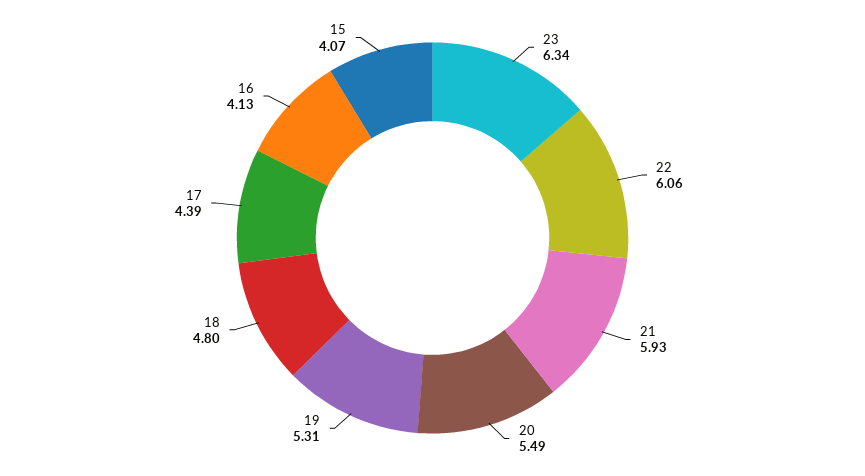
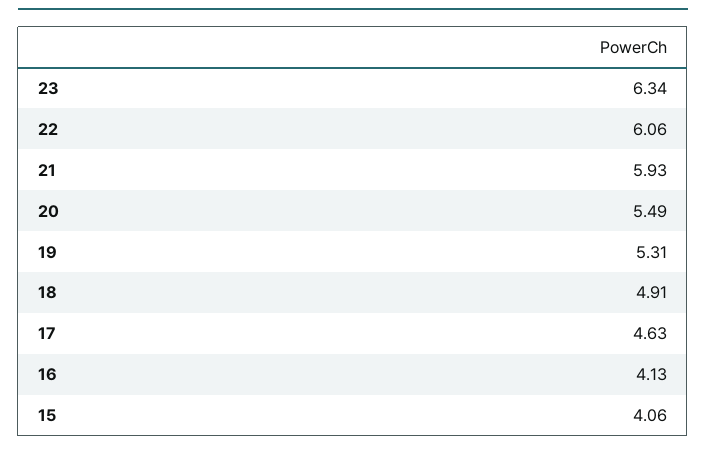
  {
    "23": 6.34,
    "22": 6.06,
    "21": 5.93,
    "20": 5.49,
    "19": 5.31,
-   "18": 4.8,
+   "18": 4.91,
-   "17": 4.39,
+   "17": 4.63,
    "16": 4.13,
-   "15": 4.07
+   "15": 4.06
  }

